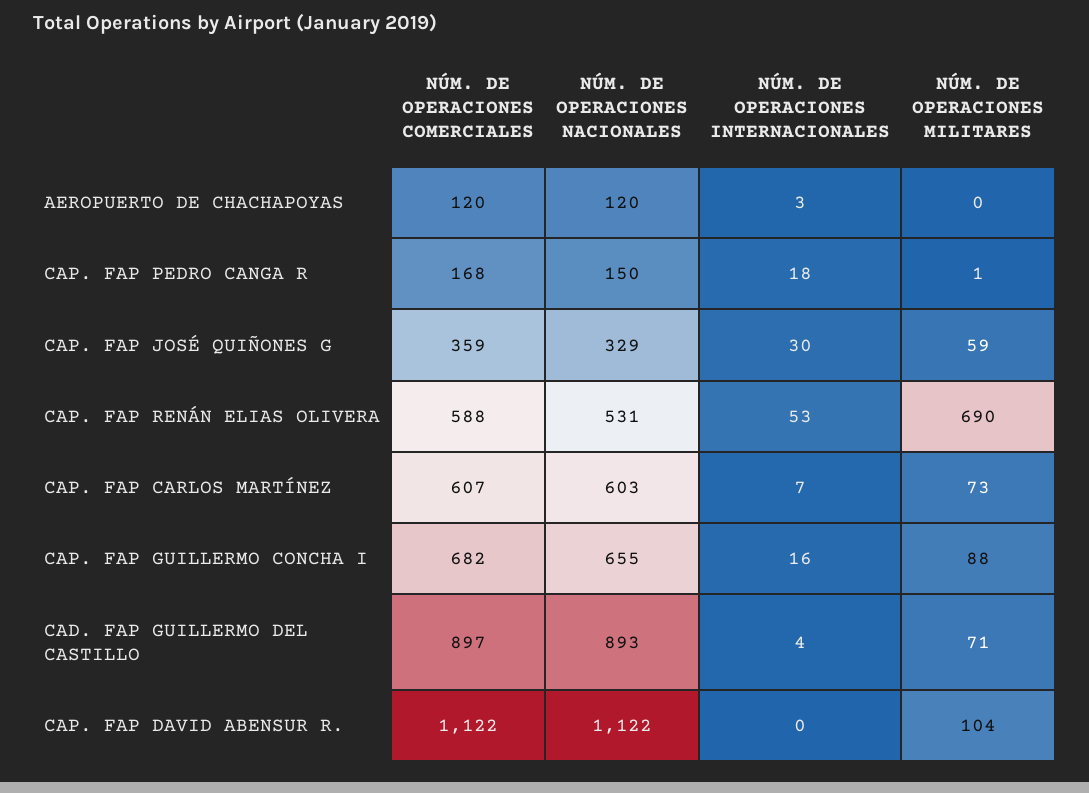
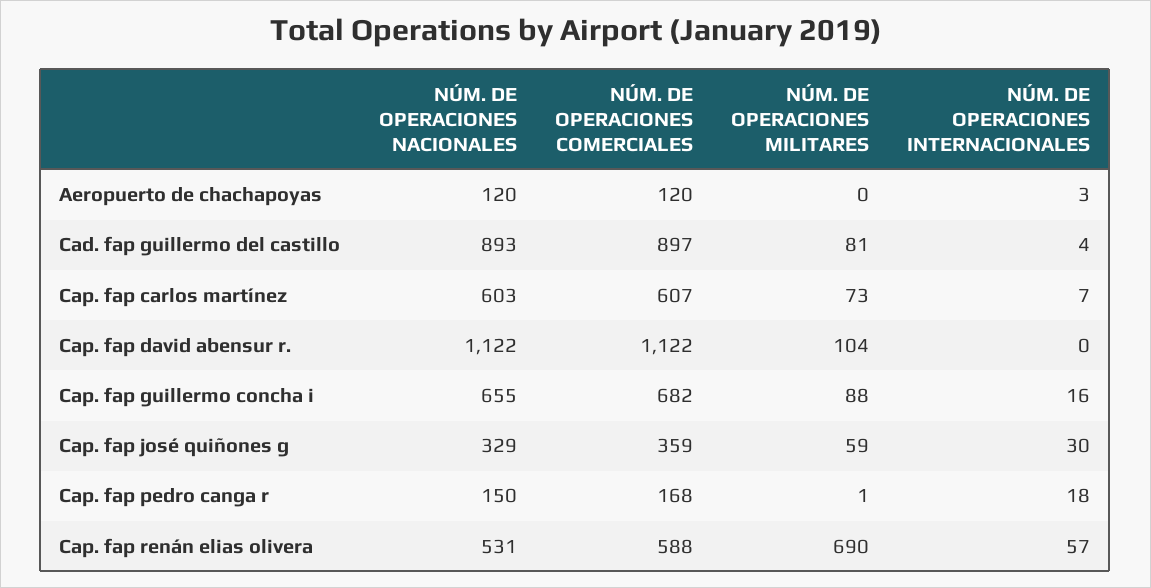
  {
    "NÚM. DE OPERACIONES COMERCIALES": {
      "AEROPUERTO DE CHACHAPOYAS": 120,
      "CAP. FAP PEDRO CANGA R": 168,
      "CAP. FAP JOSÉ QUIÑONES G": 359,
      "CAP. FAP RENÁN ELIAS OLIVERA": 588,
      "CAP. FAP CARLOS MARTÍNEZ": 607,
      "CAP. FAP GUILLERMO CONCHA I": 682,
      "CAD. FAP GUILLERMO DEL CASTILLO": 897,
      "CAP. FAP DAVID ABENSUR R.": 1122
    },
    "NÚM. DE OPERACIONES NACIONALES": {
      "AEROPUERTO DE CHACHAPOYAS": 120,
      "CAP. FAP PEDRO CANGA R": 150,
      "CAP. FAP JOSÉ QUIÑONES G": 329,
      "CAP. FAP RENÁN ELIAS OLIVERA": 531,
      "CAP. FAP CARLOS MARTÍNEZ": 603,
      "CAP. FAP GUILLERMO CONCHA I": 655,
      "CAD. FAP GUILLERMO DEL CASTILLO": 893,
      "CAP. FAP DAVID ABENSUR R.": 1122
    },
    "NÚM. DE OPERACIONES INTERNACIONALES": {
      "AEROPUERTO DE CHACHAPOYAS": 3,
      "CAP. FAP PEDRO CANGA R": 18,
      "CAP. FAP JOSÉ QUIÑONES G": 30,
-     "CAP. FAP RENÁN ELIAS OLIVERA": 53,
+     "CAP. FAP RENÁN ELIAS OLIVERA": 57,
      "CAP. FAP CARLOS MARTÍNEZ": 7,
      "CAP. FAP GUILLERMO CONCHA I": 16,
      "CAD. FAP GUILLERMO DEL CASTILLO": 4,
      "CAP. FAP DAVID ABENSUR R.": 0
    },
    "NÚM. DE OPERACIONES MILITARES": {
      "AEROPUERTO DE CHACHAPOYAS": 0,
      "CAP. FAP PEDRO CANGA R": 1,
      "CAP. FAP JOSÉ QUIÑONES G": 59,
      "CAP. FAP RENÁN ELIAS OLIVERA": 690,
      "CAP. FAP CARLOS MARTÍNEZ": 73,
      "CAP. FAP GUILLERMO CONCHA I": 88,
-     "CAD. FAP GUILLERMO DEL CASTILLO": 71,
+     "CAD. FAP GUILLERMO DEL CASTILLO": 81,
      "CAP. FAP DAVID ABENSUR R.": 104
    }
  }

